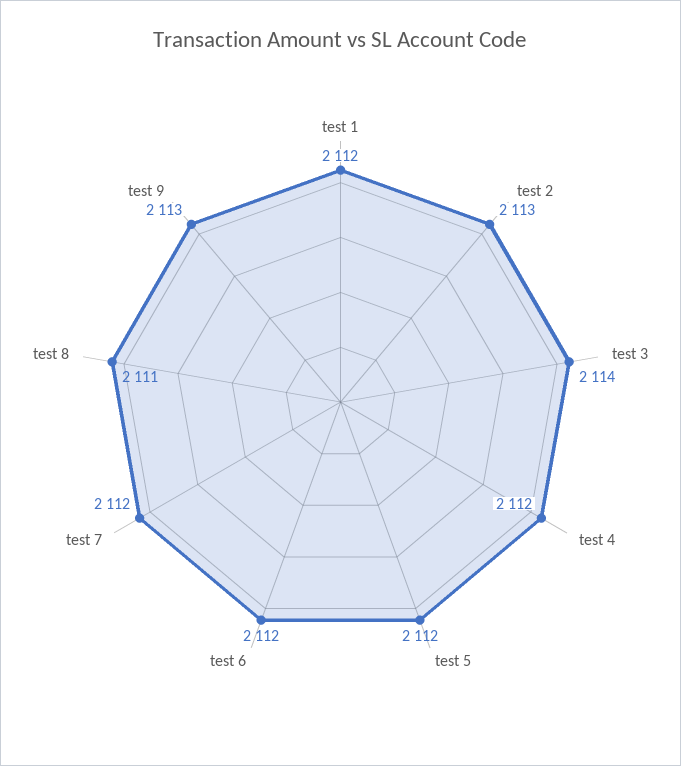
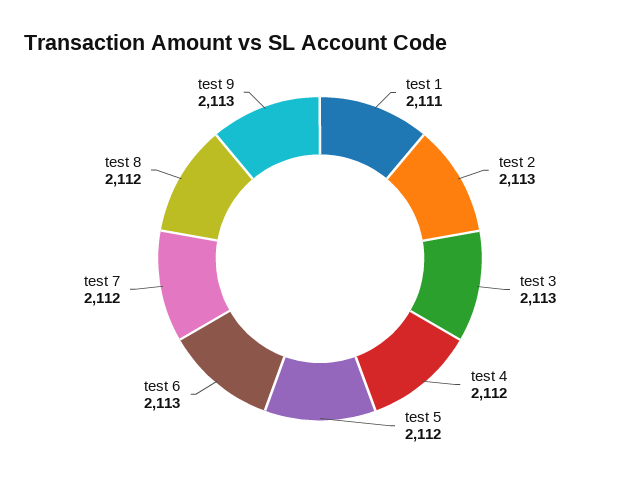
  {
-   "test 1": 2112,
+   "test 1": 2111,
    "test 2": 2113,
-   "test 3": 2114,
+   "test 3": 2113,
    "test 4": 2112,
    "test 5": 2112,
-   "test 6": 2112,
+   "test 6": 2113,
    "test 7": 2112,
-   "test 8": 2111,
+   "test 8": 2112,
    "test 9": 2113
  }

